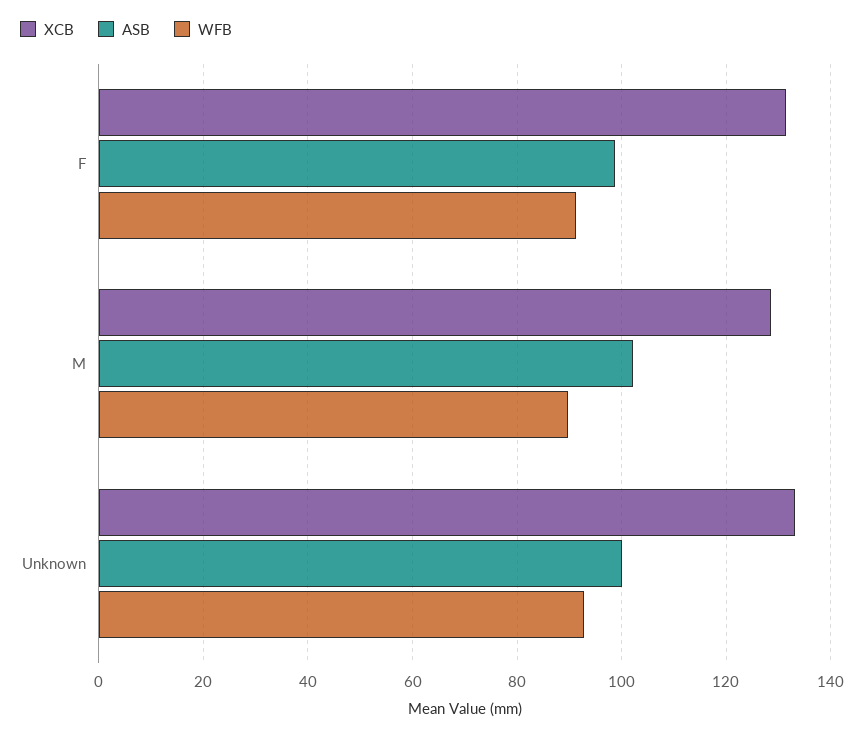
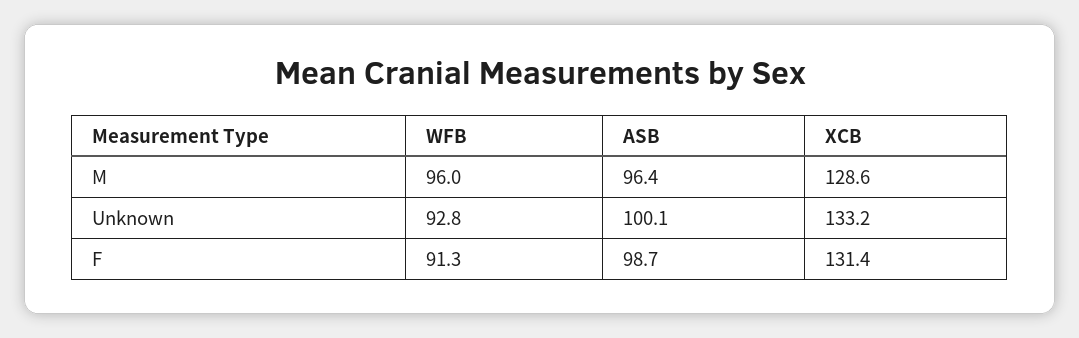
  {
    "XCB": {
      "F": 131.4,
      "M": 128.6,
      "Unknown": 133.2
    },
    "ASB": {
      "F": 98.7,
-     "M": 102,
+     "M": 96.4,
      "Unknown": 100.1
    },
    "WFB": {
      "F": 91.3,
-     "M": 90,
+     "M": 96,
      "Unknown": 92.8
    }
  }

